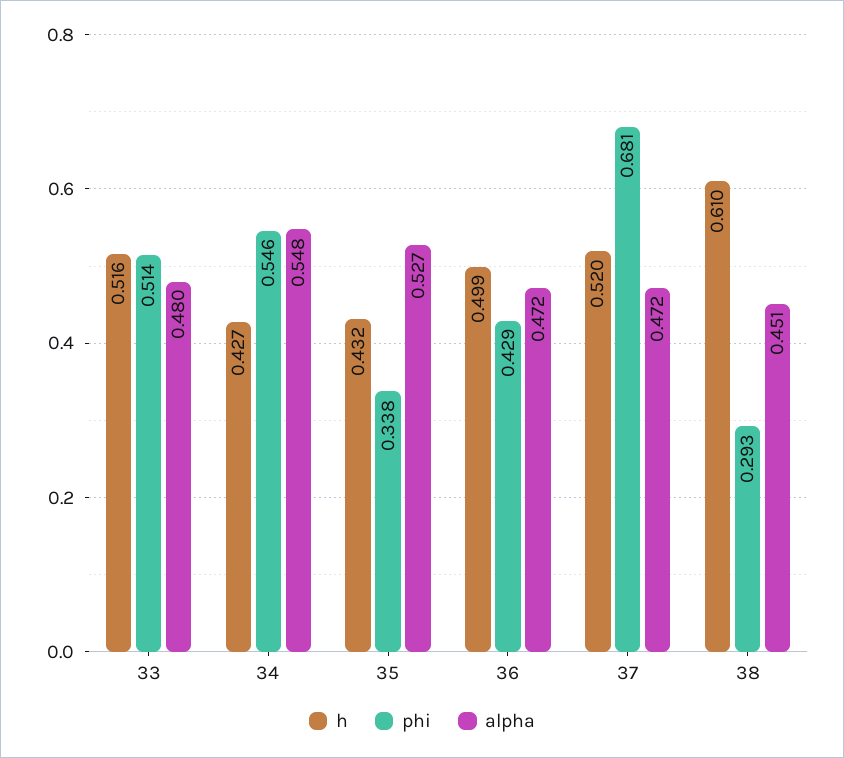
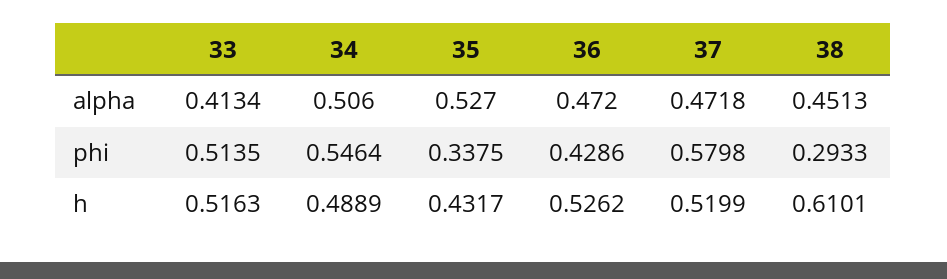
  {
    "h": {
      "33": 0.5163,
-     "34": 0.427,
+     "34": 0.4889,
      "35": 0.4317,
-     "36": 0.499,
+     "36": 0.5262,
      "37": 0.5199,
      "38": 0.6101
    },
    "phi": {
      "33": 0.5135,
      "34": 0.5464,
      "35": 0.3375,
      "36": 0.4286,
-     "37": 0.681,
+     "37": 0.5798,
      "38": 0.2933
    },
    "alpha": {
-     "33": 0.48,
+     "33": 0.4134,
-     "34": 0.548,
+     "34": 0.506,
      "35": 0.527,
      "36": 0.472,
      "37": 0.4718,
      "38": 0.4513
    }
  }

